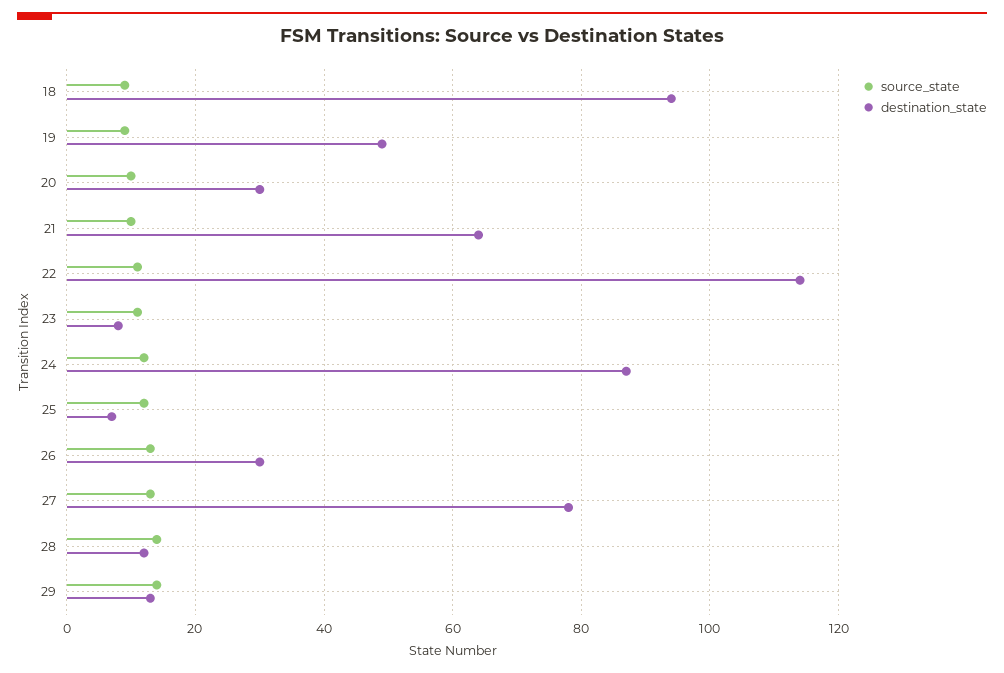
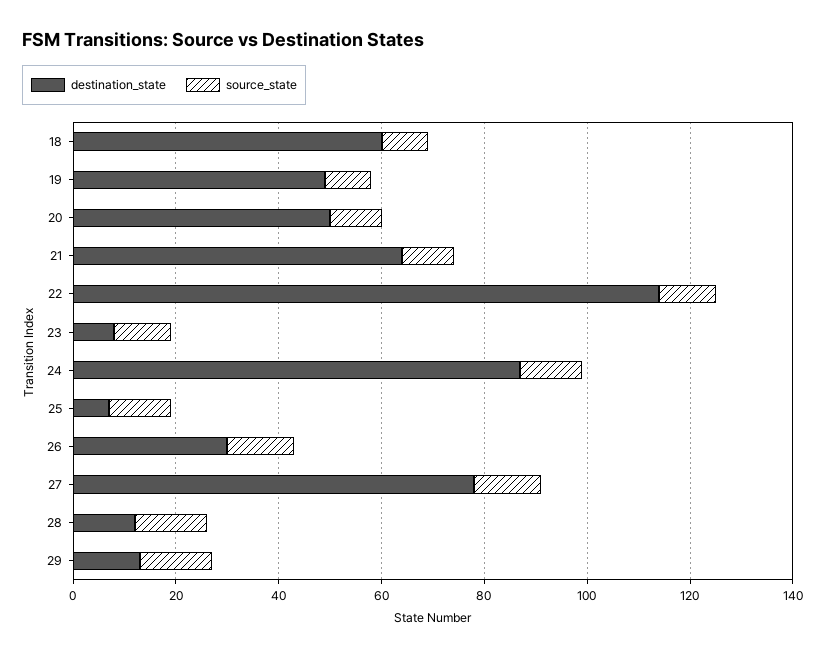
  {
    "source_state": {
      "18": 10,
      "19": 10,
      "20": 10,
      "21": 10,
      "22": 10,
      "23": 10,
      "24": 10,
      "25": 10,
      "26": 15,
      "27": 15,
      "28": 15,
      "29": 15
    },
    "destination_state": {
-     "18": 95,
+     "18": 60,
      "19": 50,
-     "20": 30,
+     "20": 50,
      "21": 65,
      "22": 115,
      "23": 10,
      "24": 85,
      "25": 5,
      "26": 30,
      "27": 80,
      "28": 10,
      "29": 15
    }
  }

